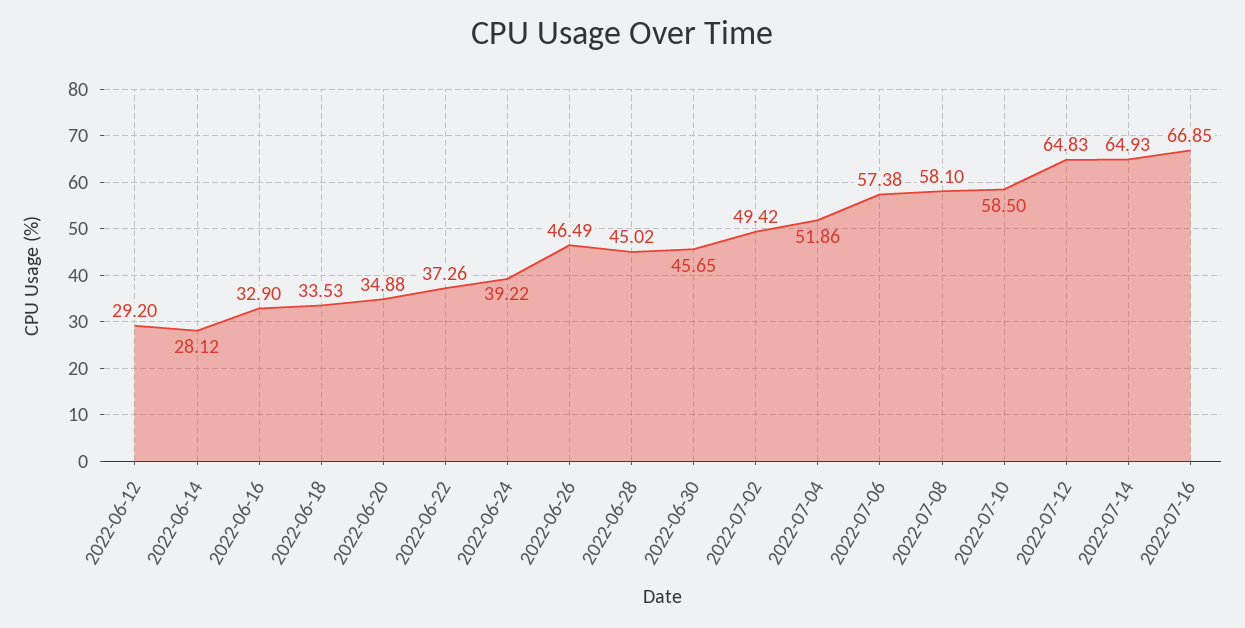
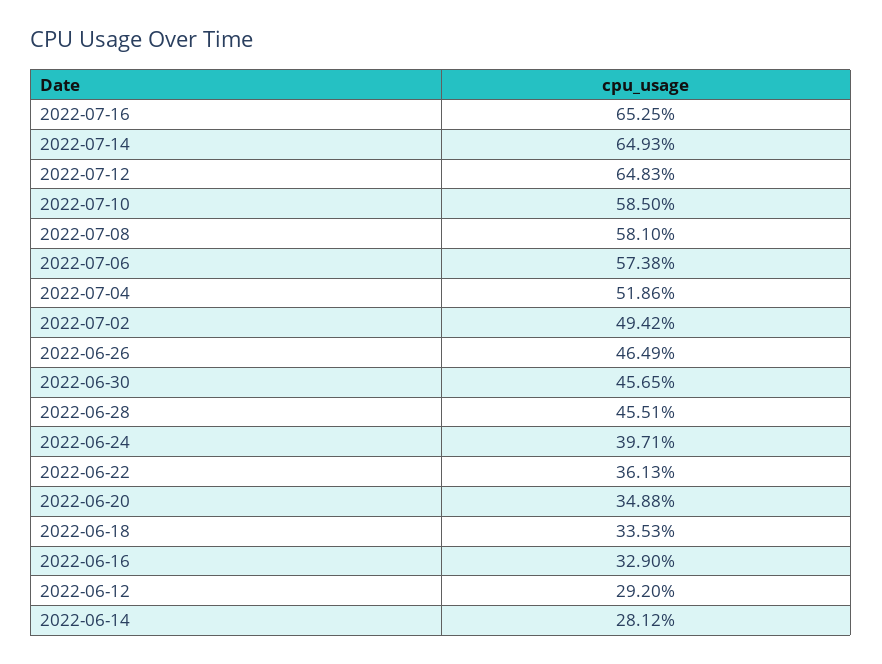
  {
    "2022-06-12": 29.2,
    "2022-06-14": 28.12,
    "2022-06-16": 32.9,
    "2022-06-18": 33.53,
    "2022-06-20": 34.88,
-   "2022-06-22": 37.26,
+   "2022-06-22": 36.13,
-   "2022-06-24": 39.22,
+   "2022-06-24": 39.71,
    "2022-06-26": 46.49,
-   "2022-06-28": 45.02,
+   "2022-06-28": 45.51,
    "2022-06-30": 45.65,
    "2022-07-02": 49.42,
    "2022-07-04": 51.86,
    "2022-07-06": 57.38,
    "2022-07-08": 58.1,
    "2022-07-10": 58.5,
    "2022-07-12": 64.83,
    "2022-07-14": 64.93,
-   "2022-07-16": 66.85
+   "2022-07-16": 65.25
  }

